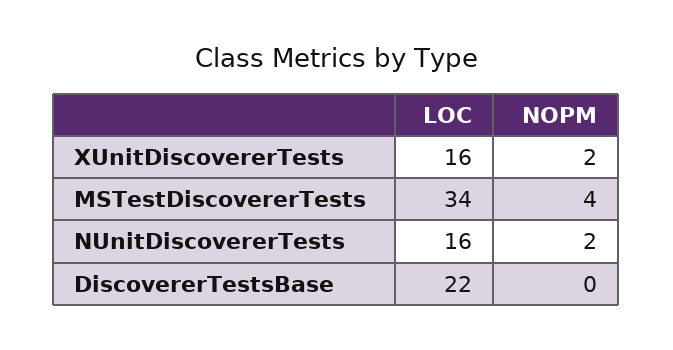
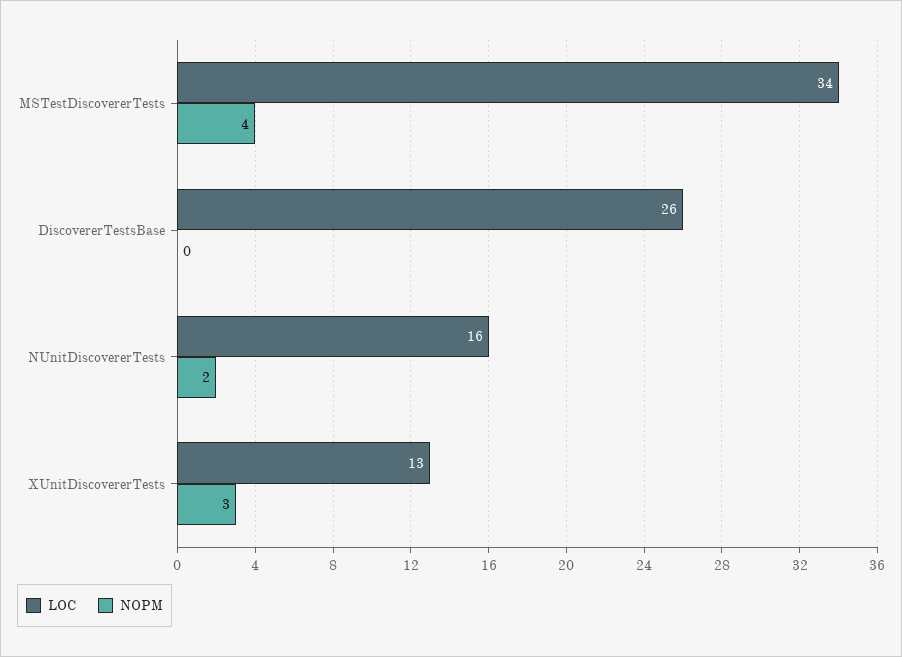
  {
    "LOC": {
-     "XUnitDiscovererTests": 16,
+     "XUnitDiscovererTests": 13,
      "MSTestDiscovererTests": 34,
      "NUnitDiscovererTests": 16,
-     "DiscovererTestsBase": 22
+     "DiscovererTestsBase": 26
    },
    "NOPM": {
-     "XUnitDiscovererTests": 2,
+     "XUnitDiscovererTests": 3,
      "MSTestDiscovererTests": 4,
      "NUnitDiscovererTests": 2,
      "DiscovererTestsBase": 0
    }
  }

